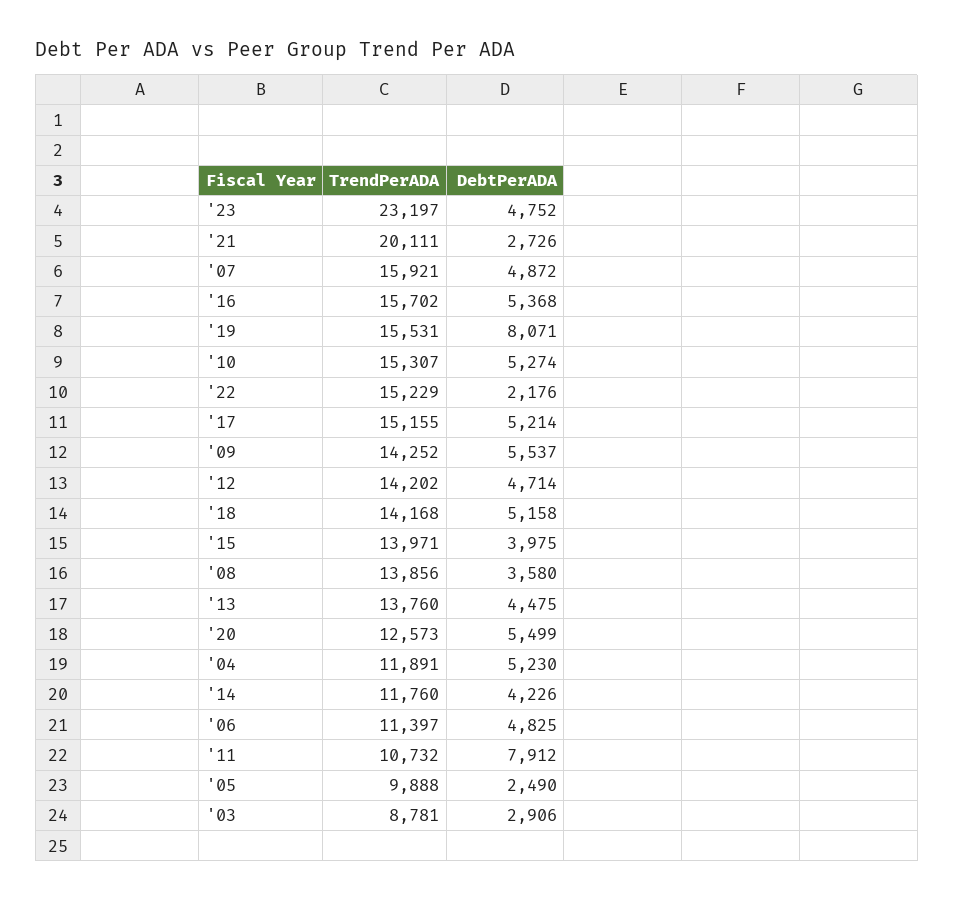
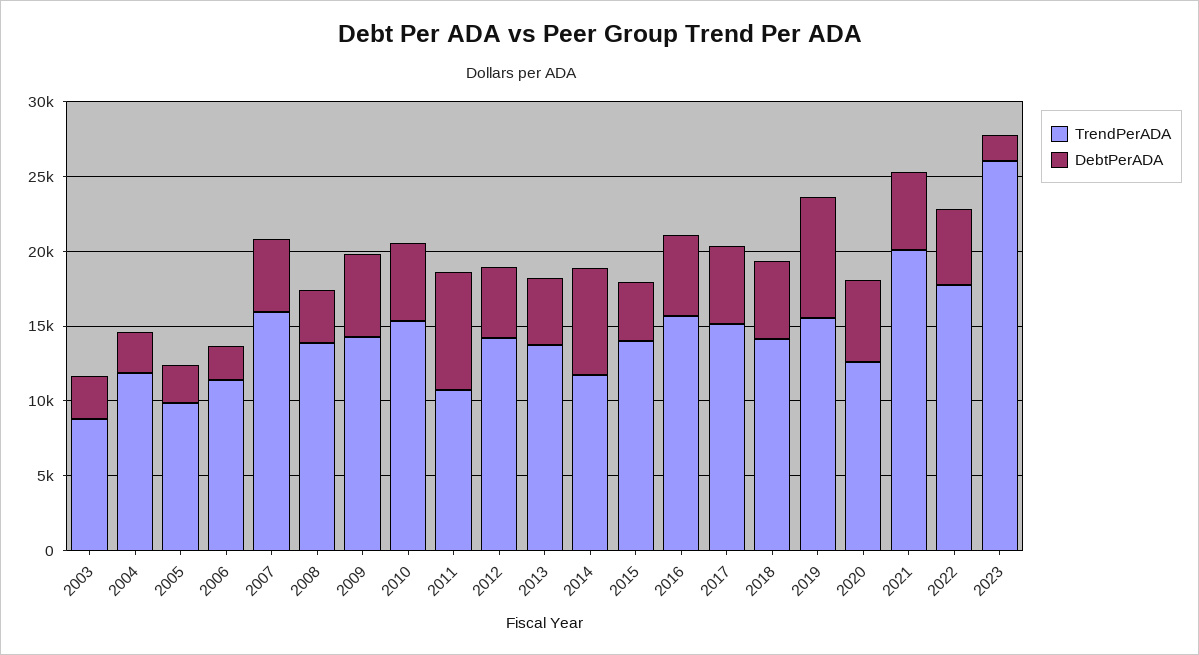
  {
    "TrendPerADA": {
-     "'23": 23197,
+     "'23": 26000,
      "'21": 20111,
      "'07": 15921,
      "'16": 15702,
      "'19": 15531,
      "'10": 15307,
-     "'22": 15229,
+     "'22": 18000,
      "'17": 15155,
      "'09": 14252,
      "'12": 14202,
      "'18": 14168,
      "'15": 13971,
      "'08": 13856,
      "'13": 13760,
      "'20": 12573,
      "'04": 11891,
      "'14": 11760,
      "'06": 11397,
      "'11": 10732,
      "'05": 9888,
      "'03": 8781
    },
    "DebtPerADA": {
-     "'23": 4752,
+     "'23": 2000,
-     "'21": 2726,
+     "'21": 5000,
      "'07": 4872,
      "'16": 5368,
      "'19": 8071,
      "'10": 5274,
-     "'22": 2176,
+     "'22": 5000,
      "'17": 5214,
      "'09": 5537,
      "'12": 4714,
      "'18": 5158,
      "'15": 3975,
      "'08": 3580,
      "'13": 4475,
      "'20": 5499,
-     "'04": 5230,
+     "'04": 3000,
-     "'14": 4226,
+     "'14": 7000,
-     "'06": 4825,
+     "'06": 2000,
      "'11": 7912,
      "'05": 2490,
      "'03": 2906
    }
  }

